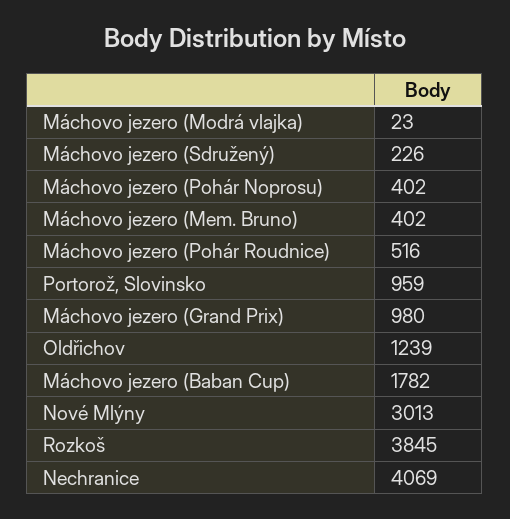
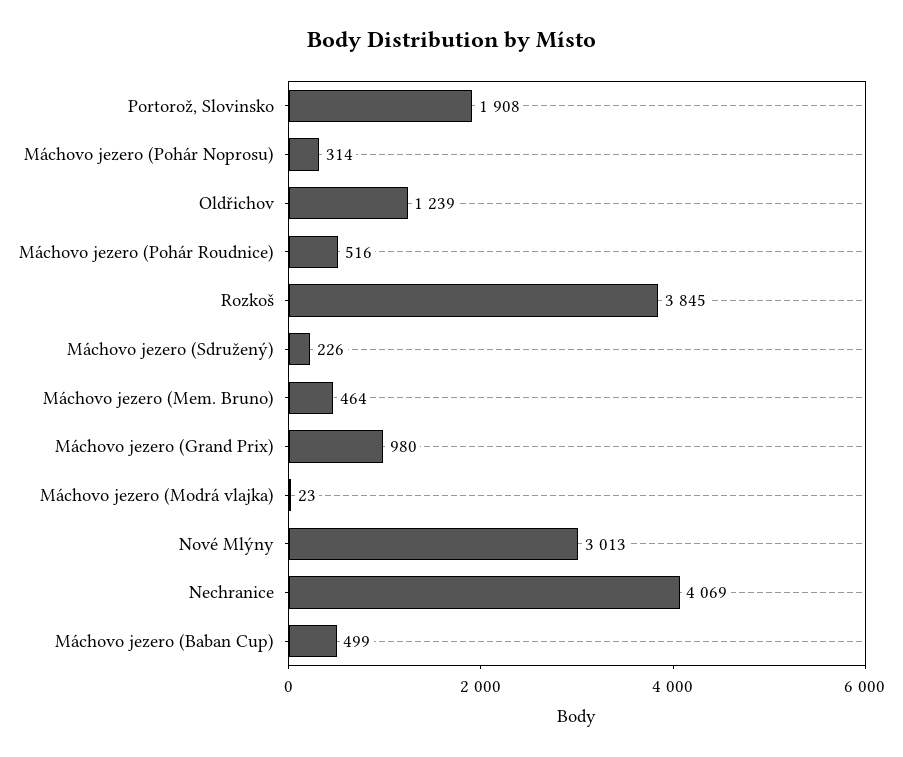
  {
    "Máchovo jezero (Modrá vlajka)": 23,
    "Máchovo jezero (Sdružený)": 226,
-   "Máchovo jezero (Pohár Noprosu)": 402,
+   "Máchovo jezero (Pohár Noprosu)": 314,
-   "Máchovo jezero (Mem. Bruno)": 402,
+   "Máchovo jezero (Mem. Bruno)": 464,
    "Máchovo jezero (Pohár Roudnice)": 516,
-   "Portorož, Slovinsko": 959,
+   "Portorož, Slovinsko": 1908,
    "Máchovo jezero (Grand Prix)": 980,
    "Oldřichov": 1239,
-   "Máchovo jezero (Baban Cup)": 1782,
+   "Máchovo jezero (Baban Cup)": 499,
    "Nové Mlýny": 3013,
    "Rozkoš": 3845,
    "Nechranice": 4069
  }

